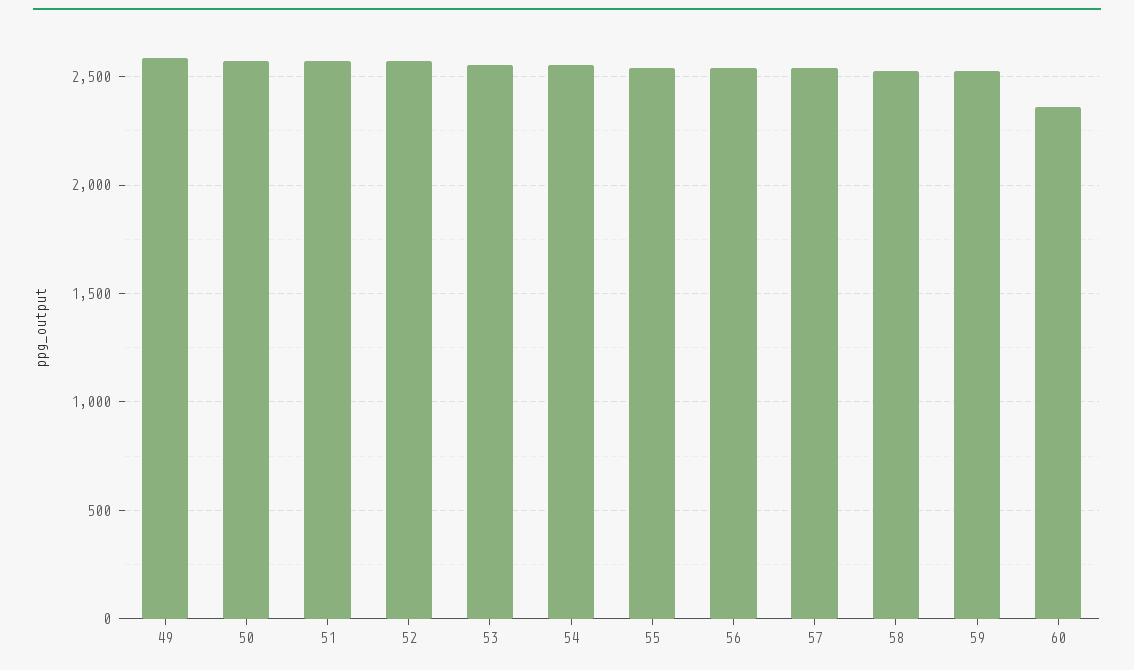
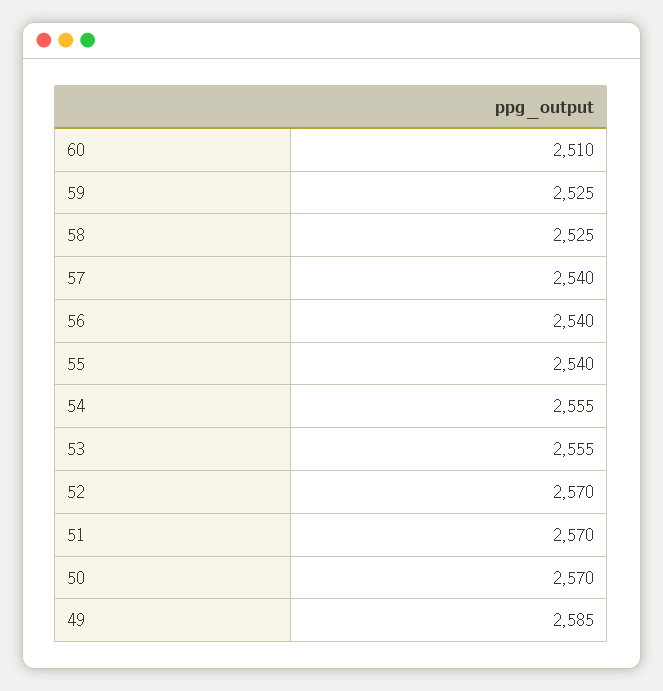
  {
    "49": 2585,
    "50": 2570,
    "51": 2570,
    "52": 2570,
    "53": 2555,
    "54": 2555,
    "55": 2540,
    "56": 2540,
    "57": 2540,
    "58": 2525,
    "59": 2525,
-   "60": 2350
+   "60": 2510
  }

